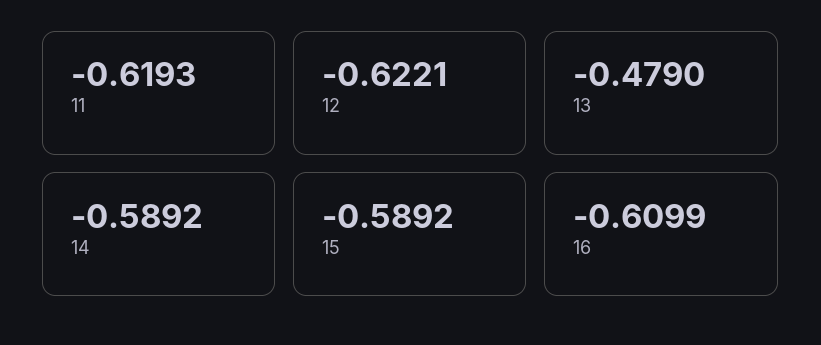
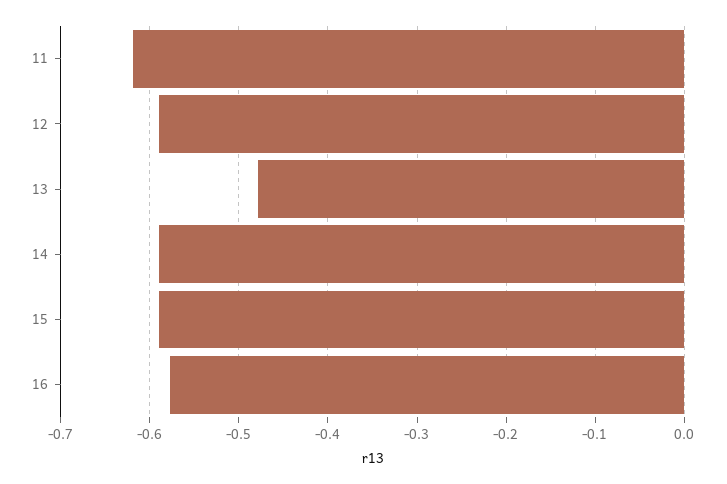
  {
    "11": -0.6193,
-   "12": -0.6221,
+   "12": -0.59,
    "13": -0.479,
    "14": -0.5892,
    "15": -0.5892,
-   "16": -0.6099
+   "16": -0.58
  }

